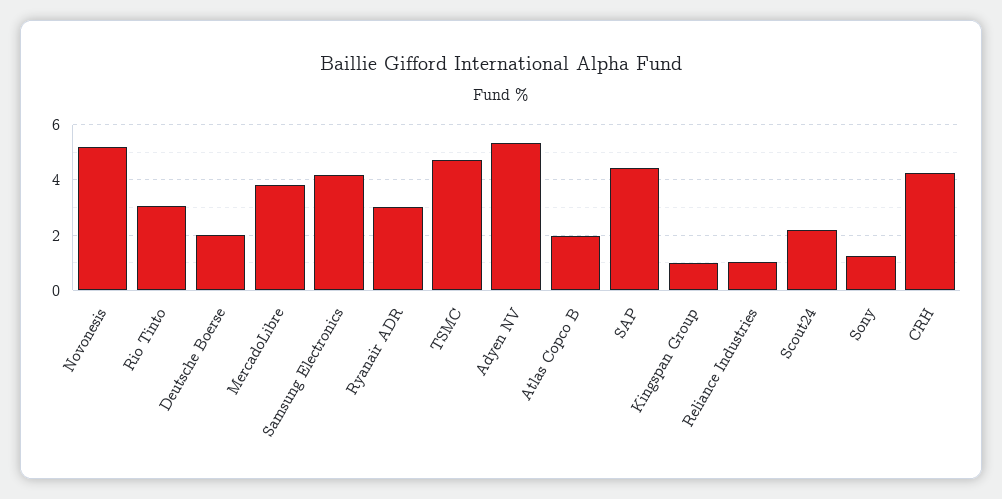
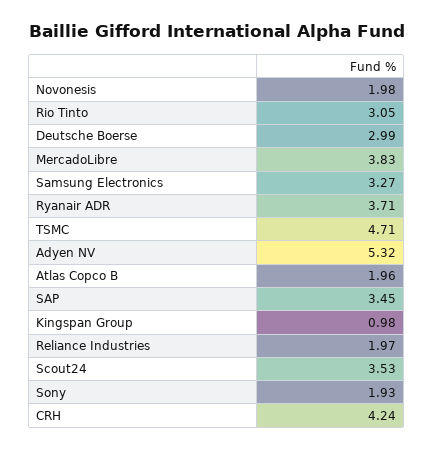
  {
-   "Novonesis": 5.25,
+   "Novonesis": 1.98,
    "Rio Tinto": 3.05,
-   "Deutsche Boerse": 2,
+   "Deutsche Boerse": 2.99,
    "MercadoLibre": 3.83,
-   "Samsung Electronics": 4.25,
+   "Samsung Electronics": 3.27,
-   "Ryanair ADR": 3,
+   "Ryanair ADR": 3.71,
    "TSMC": 4.71,
    "Adyen NV": 5.32,
    "Atlas Copco B": 1.96,
-   "SAP": 4.5,
+   "SAP": 3.45,
    "Kingspan Group": 0.98,
-   "Reliance Industries": 1,
+   "Reliance Industries": 1.97,
-   "Scout24": 2.25,
+   "Scout24": 3.53,
-   "Sony": 1.25,
+   "Sony": 1.93,
    "CRH": 4.24
  }

